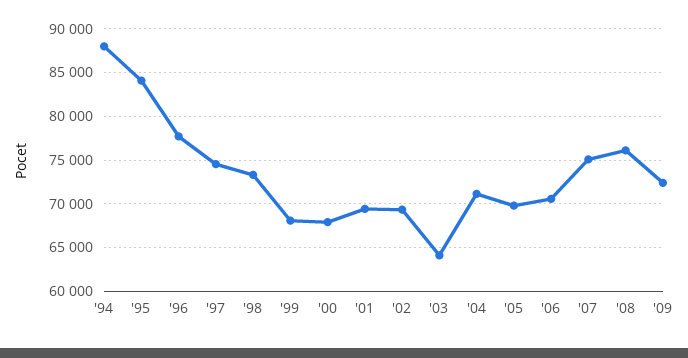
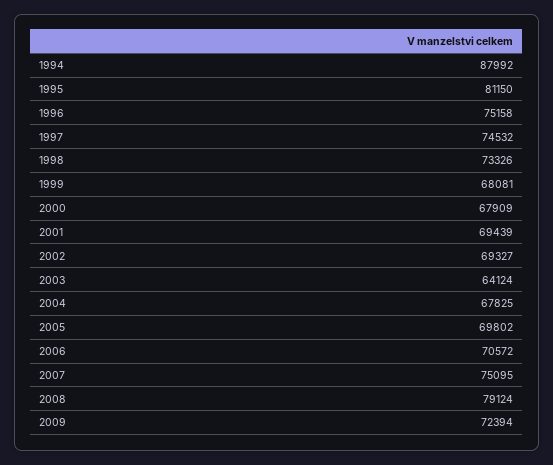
  {
    "'94": 87992,
-   "'95": 84000,
+   "'95": 81150,
-   "'96": 78000,
+   "'96": 75158,
    "'97": 74532,
    "'98": 73326,
    "'99": 68081,
    "'00": 67909,
    "'01": 69439,
    "'02": 69327,
    "'03": 64124,
-   "'04": 71000,
+   "'04": 67825,
    "'05": 69802,
    "'06": 70572,
    "'07": 75095,
-   "'08": 76000,
+   "'08": 79124,
    "'09": 72394
  }

